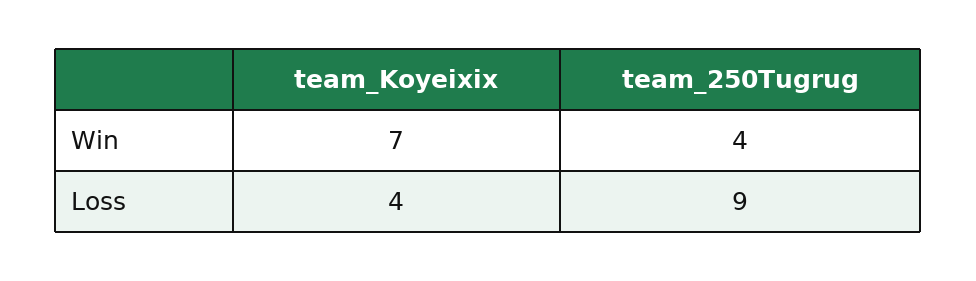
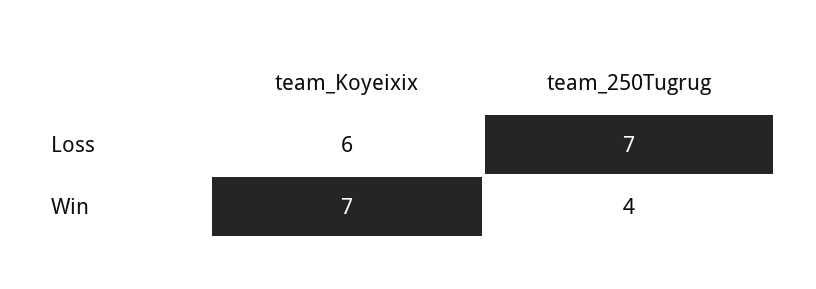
  {
    "team_Koyeixix": {
      "Win": 7,
-     "Loss": 4
+     "Loss": 6
    },
    "team_250Tugrug": {
      "Win": 4,
-     "Loss": 9
+     "Loss": 7
    }
  }

